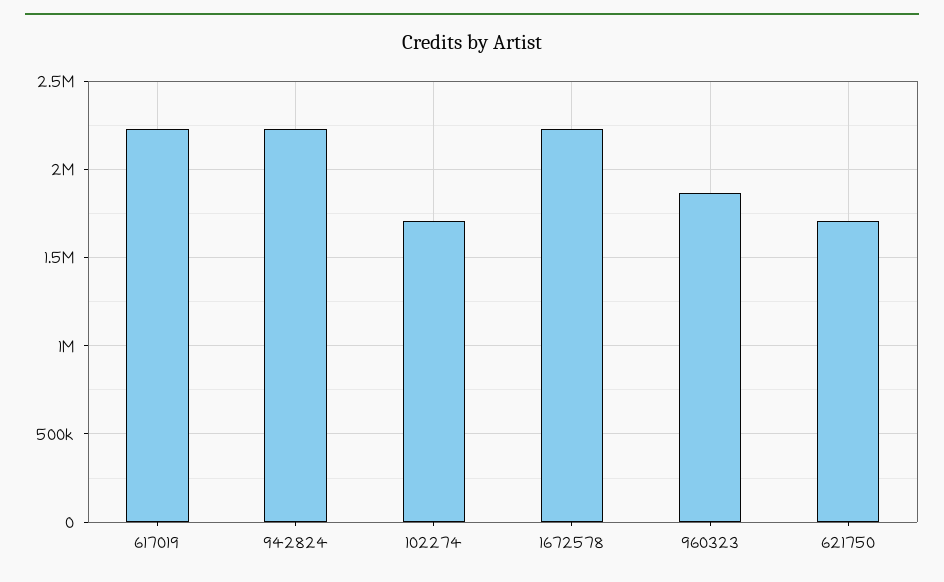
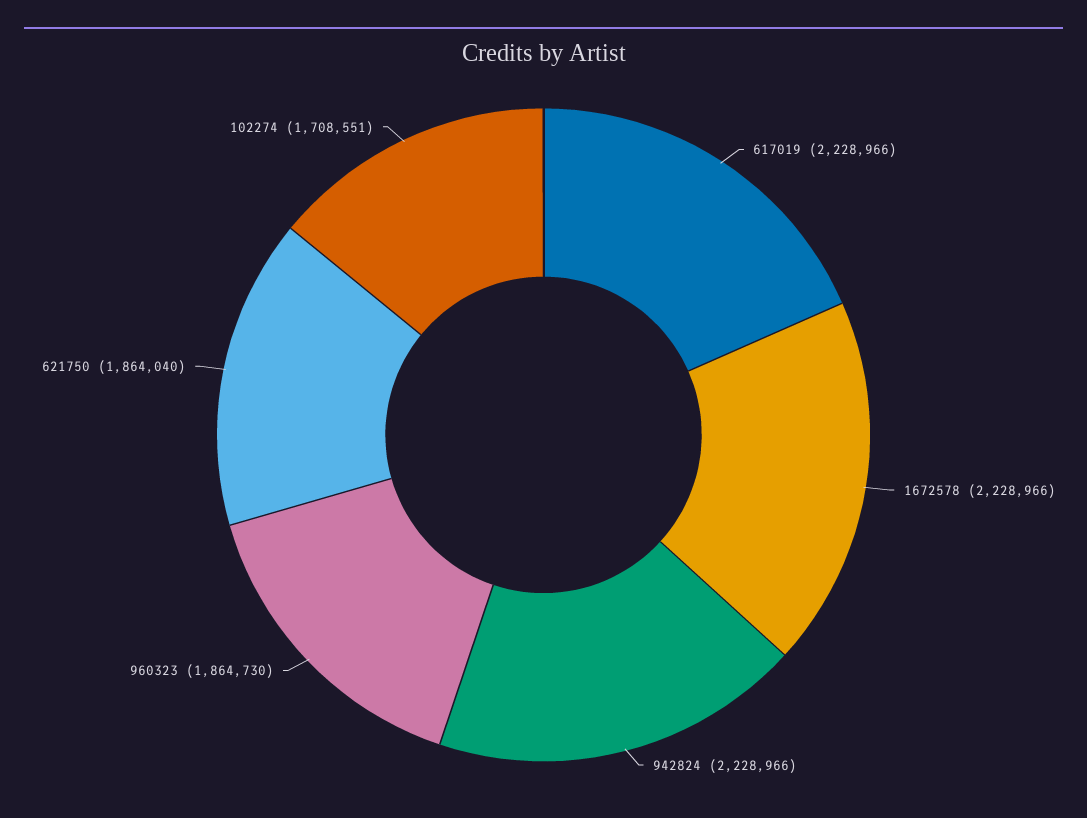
  {
    "617019": 2228966,
    "942824": 2228966,
    "102274": 1708551,
    "1672578": 2228966,
    "960323": 1864730,
-   "621750": 1700000
+   "621750": 1864040
  }

